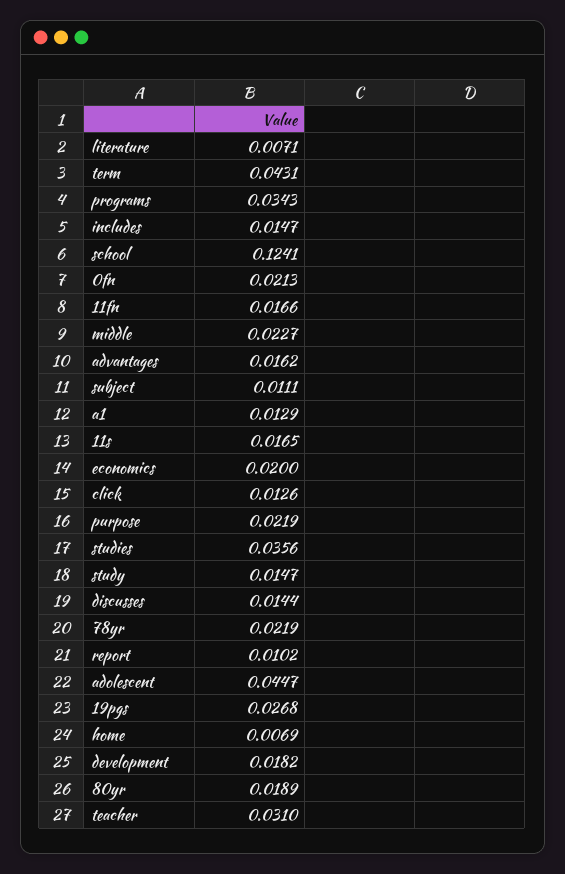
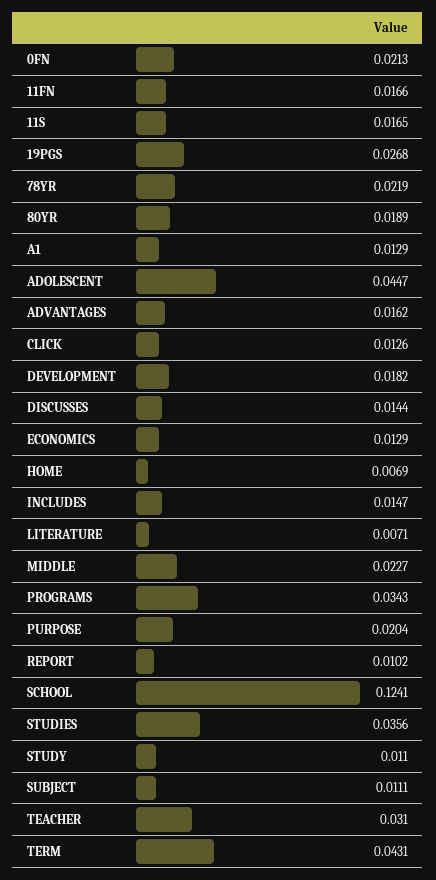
  {
    "literature": 0.0071,
    "term": 0.0431,
    "programs": 0.0343,
    "includes": 0.0147,
    "school": 0.1241,
    "0fn": 0.0213,
    "11fn": 0.0166,
    "middle": 0.0227,
    "advantages": 0.0162,
    "subject": 0.0111,
    "a1": 0.0129,
    "11s": 0.0165,
-   "economics": 0.02,
+   "economics": 0.0129,
    "click": 0.0126,
-   "purpose": 0.0219,
+   "purpose": 0.0204,
    "studies": 0.0356,
-   "study": 0.0147,
+   "study": 0.011,
    "discusses": 0.0144,
    "78yr": 0.0219,
    "report": 0.0102,
    "adolescent": 0.0447,
    "19pgs": 0.0268,
    "home": 0.0069,
    "development": 0.0182,
    "80yr": 0.0189,
    "teacher": 0.031
  }

